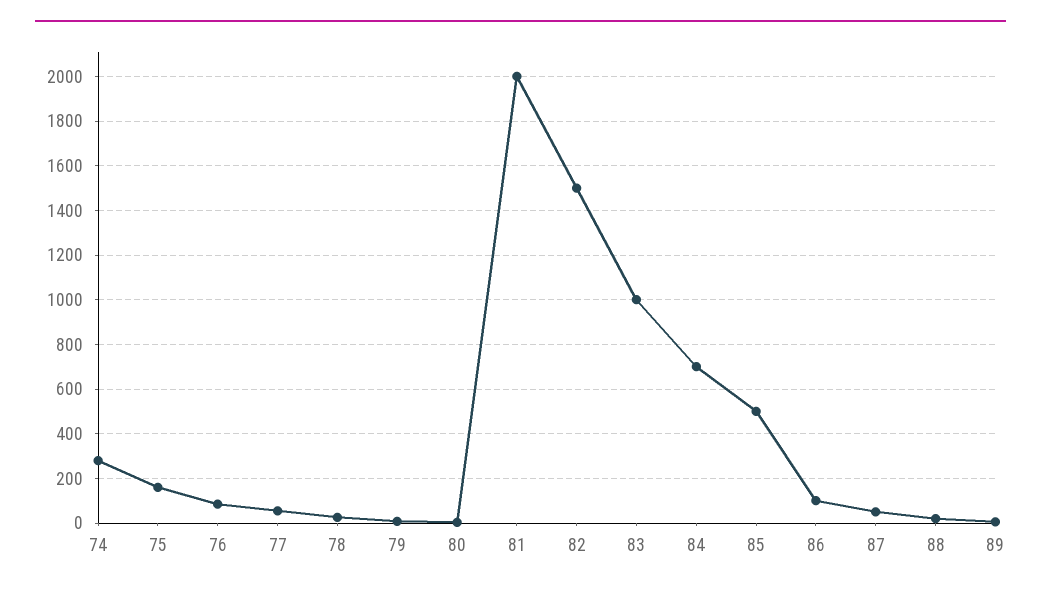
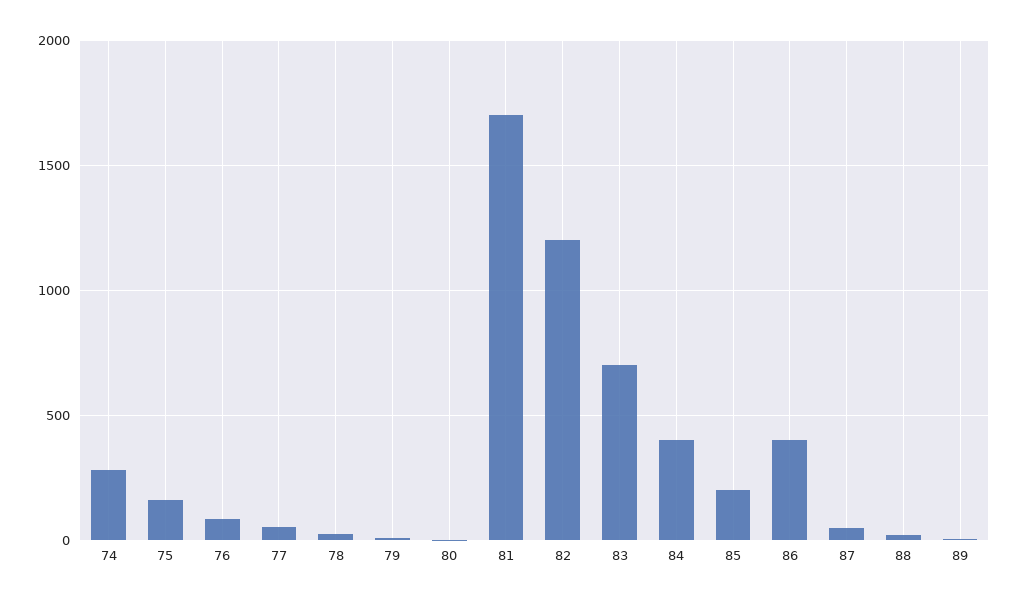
  {
    "74": 300,
    "75": 150,
    "76": 100,
    "77": 50,
    "78": 50,
    "79": 0,
    "80": 0,
-   "81": 2000,
+   "81": 1700,
-   "82": 1500,
+   "82": 1200,
-   "83": 1000,
+   "83": 700,
-   "84": 700,
+   "84": 400,
-   "85": 500,
+   "85": 200,
-   "86": 100,
+   "86": 400,
    "87": 50,
    "88": 0,
    "89": 0
  }

